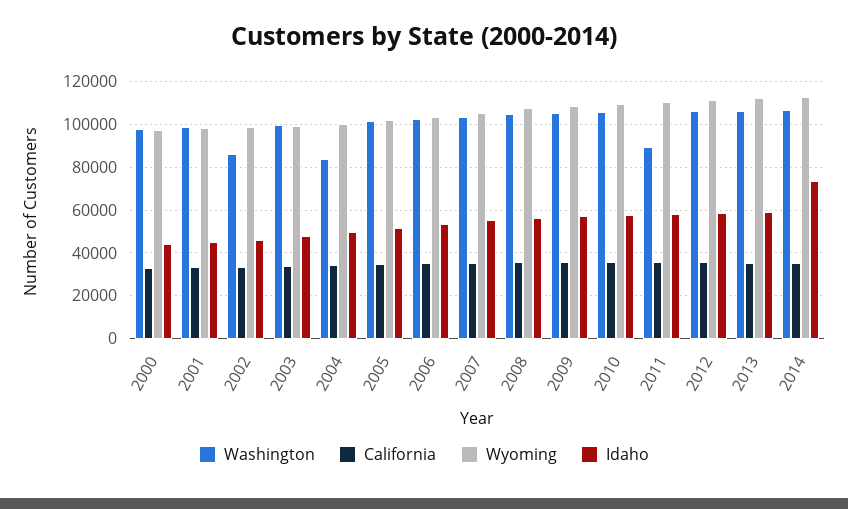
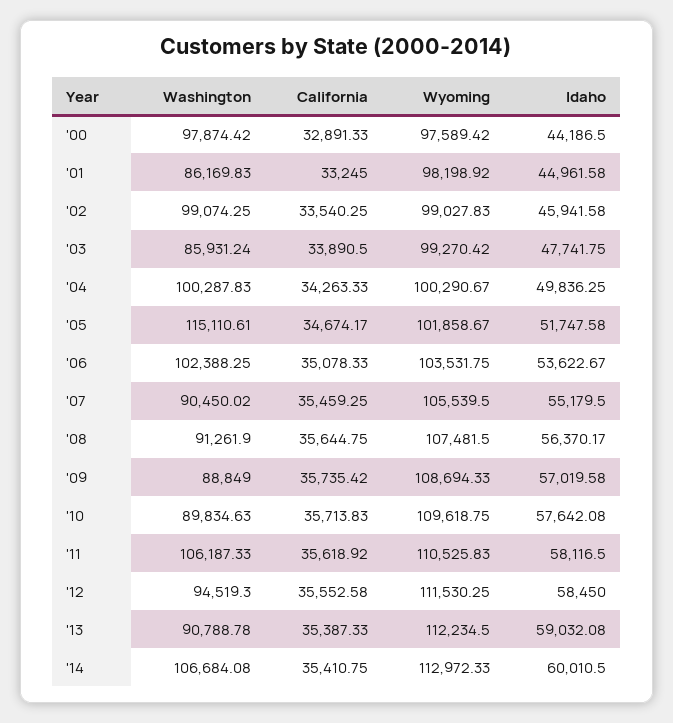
  {
    "Washington": {
      "2000": 97874.42,
-     "2001": 100000,
+     "2001": 86169.83,
-     "2002": 85000,
+     "2002": 99074.25,
-     "2003": 100000,
+     "2003": 85931.24,
-     "2004": 85000,
+     "2004": 100287.83,
-     "2005": 100000,
+     "2005": 115110.61,
      "2006": 102388.25,
-     "2007": 105000,
+     "2007": 90450.02,
-     "2008": 105000,
+     "2008": 91261.9,
-     "2009": 105000,
+     "2009": 88849,
-     "2010": 105000,
+     "2010": 89834.63,
-     "2011": 90000,
+     "2011": 106187.33,
-     "2012": 105000,
+     "2012": 94519.3,
-     "2013": 105000,
+     "2013": 90788.78,
      "2014": 106684.08
    },
    "California": {
      "2000": 32891.33,
      "2001": 33245,
      "2002": 33540.25,
      "2003": 33890.5,
      "2004": 34263.33,
      "2005": 34674.17,
      "2006": 35078.33,
      "2007": 35459.25,
      "2008": 35644.75,
      "2009": 35735.42,
      "2010": 35713.83,
      "2011": 35618.92,
      "2012": 35552.58,
      "2013": 35387.33,
      "2014": 35410.75
    },
    "Wyoming": {
      "2000": 97589.42,
      "2001": 98198.92,
      "2002": 99027.83,
      "2003": 99270.42,
      "2004": 100290.67,
      "2005": 101858.67,
      "2006": 103531.75,
      "2007": 105539.5,
      "2008": 107481.5,
      "2009": 108694.33,
      "2010": 109618.75,
      "2011": 110525.83,
      "2012": 111530.25,
      "2013": 112234.5,
      "2014": 112972.33
    },
    "Idaho": {
      "2000": 44186.5,
      "2001": 44961.58,
      "2002": 45941.58,
      "2003": 47741.75,
      "2004": 49836.25,
      "2005": 51747.58,
      "2006": 53622.67,
      "2007": 55179.5,
      "2008": 56370.17,
      "2009": 57019.58,
      "2010": 57642.08,
      "2011": 58116.5,
      "2012": 58450,
      "2013": 59032.08,
-     "2014": 75000
+     "2014": 60010.5
    }
  }

